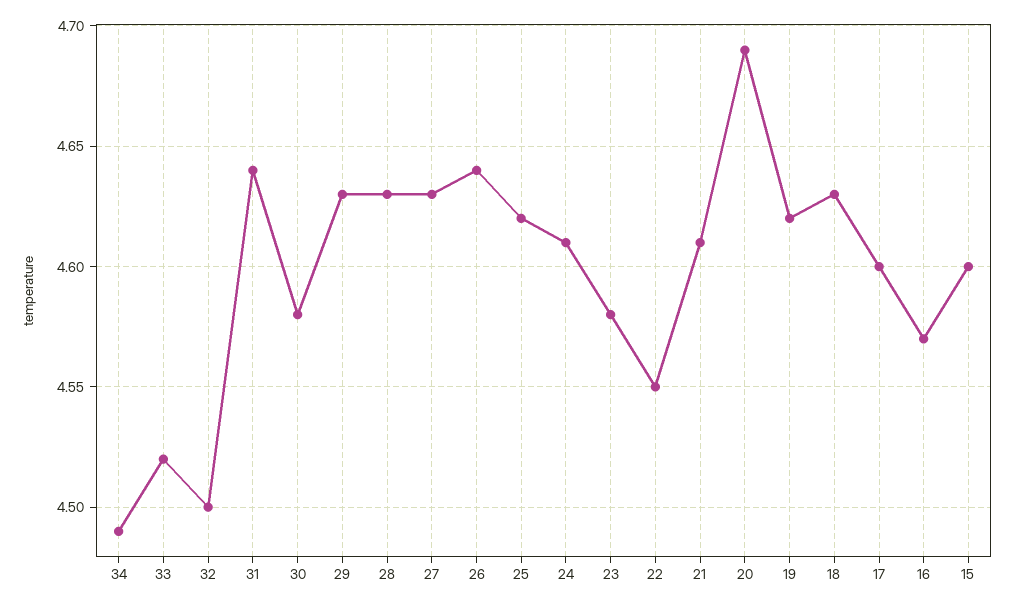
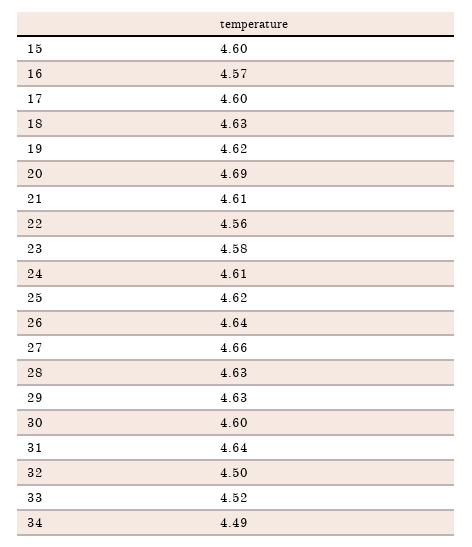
  {
    "34": 4.49,
    "33": 4.52,
    "32": 4.5,
    "31": 4.64,
-   "30": 4.58,
+   "30": 4.6,
    "29": 4.63,
    "28": 4.63,
-   "27": 4.63,
+   "27": 4.66,
    "26": 4.64,
    "25": 4.62,
    "24": 4.61,
    "23": 4.58,
-   "22": 4.55,
+   "22": 4.56,
    "21": 4.61,
    "20": 4.69,
    "19": 4.62,
    "18": 4.63,
    "17": 4.6,
    "16": 4.57,
    "15": 4.6
  }

